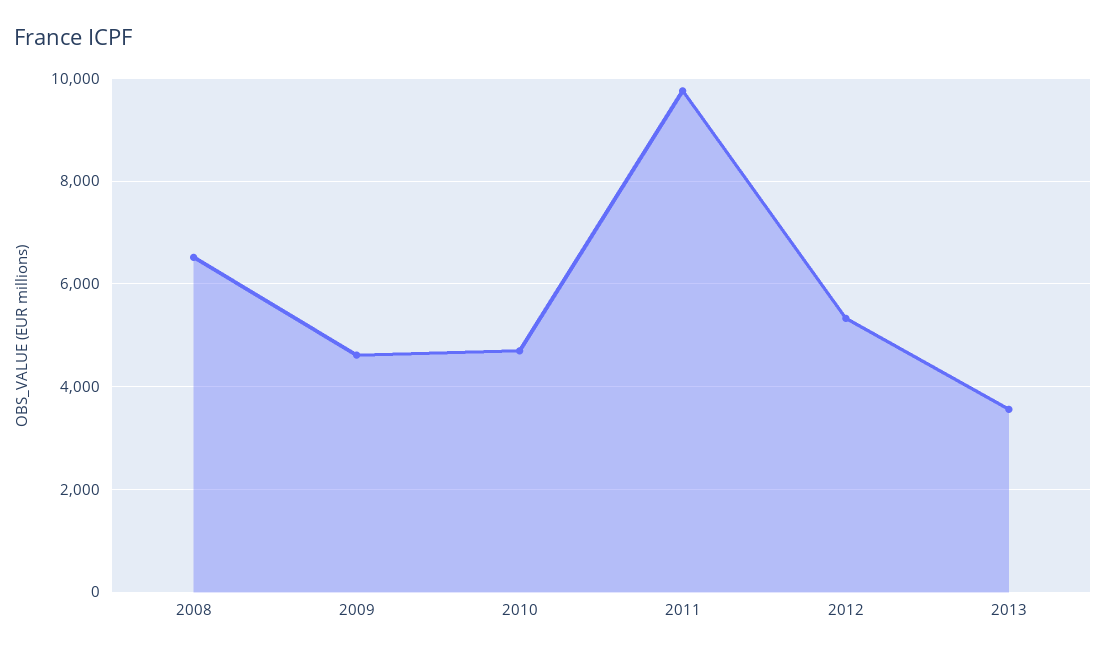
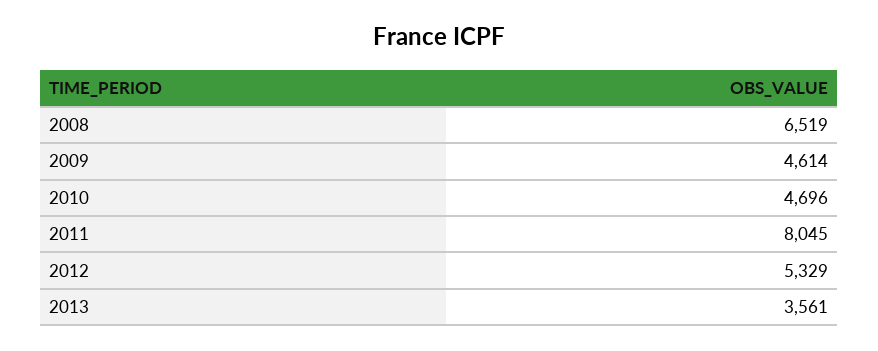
  {
    "2008": 6519,
    "2009": 4614,
    "2010": 4696,
-   "2011": 9800,
+   "2011": 8045,
    "2012": 5329,
    "2013": 3561
  }

